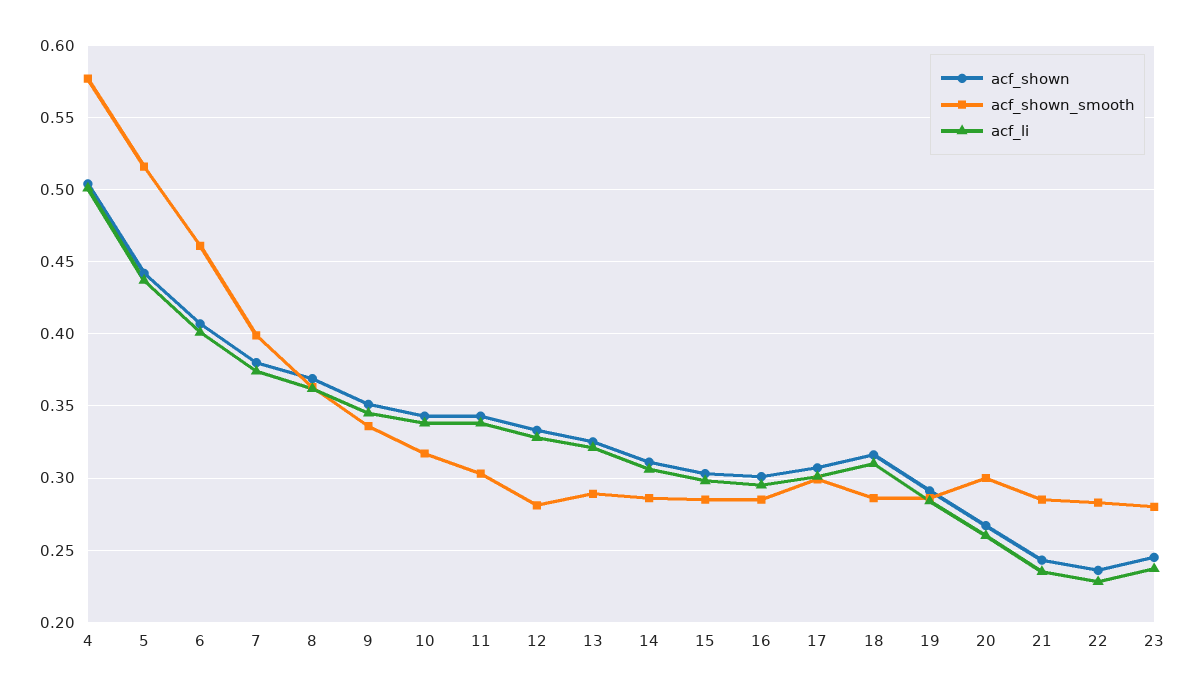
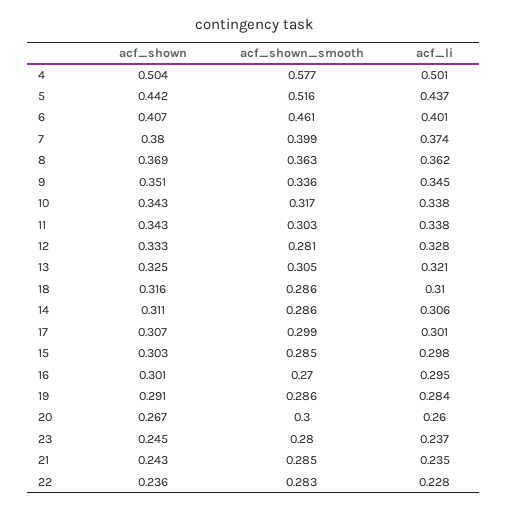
  {
    "acf_shown": {
      "4": 0.504,
      "5": 0.442,
      "6": 0.407,
      "7": 0.38,
      "8": 0.369,
      "9": 0.351,
      "10": 0.343,
      "11": 0.343,
      "12": 0.333,
      "13": 0.325,
      "14": 0.311,
      "15": 0.303,
      "16": 0.301,
      "17": 0.307,
      "18": 0.316,
      "19": 0.291,
      "20": 0.267,
      "21": 0.243,
      "22": 0.236,
      "23": 0.245
    },
    "acf_shown_smooth": {
      "4": 0.577,
      "5": 0.516,
      "6": 0.461,
      "7": 0.399,
      "8": 0.363,
      "9": 0.336,
      "10": 0.317,
      "11": 0.303,
      "12": 0.281,
-     "13": 0.29,
+     "13": 0.305,
      "14": 0.286,
      "15": 0.285,
-     "16": 0.285,
+     "16": 0.27,
      "17": 0.299,
      "18": 0.286,
      "19": 0.286,
      "20": 0.3,
      "21": 0.285,
      "22": 0.283,
      "23": 0.28
    },
    "acf_li": {
      "4": 0.501,
      "5": 0.437,
      "6": 0.401,
      "7": 0.374,
      "8": 0.362,
      "9": 0.345,
      "10": 0.338,
      "11": 0.338,
      "12": 0.328,
      "13": 0.321,
      "14": 0.306,
      "15": 0.298,
      "16": 0.295,
      "17": 0.301,
      "18": 0.31,
      "19": 0.284,
      "20": 0.26,
      "21": 0.235,
      "22": 0.228,
      "23": 0.237
    }
  }

